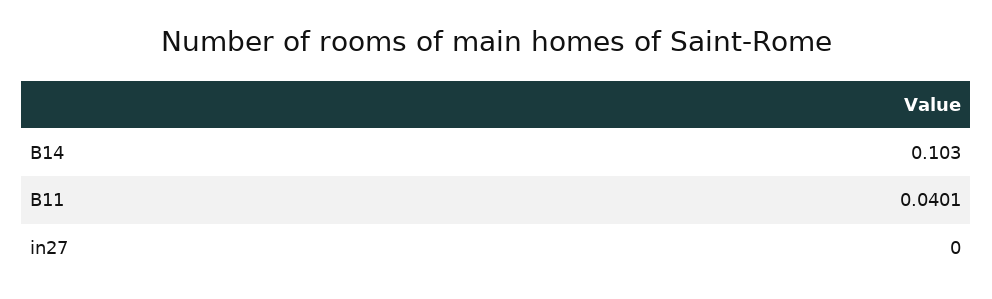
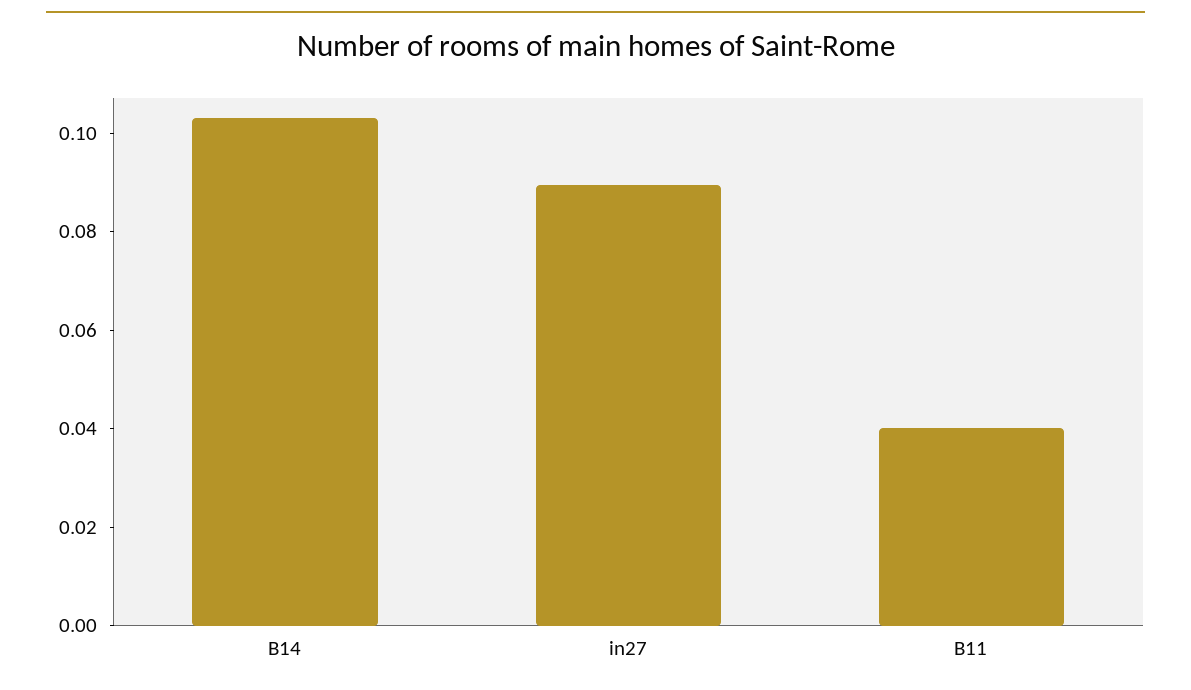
  {
    "B14": 0.103,
    "B11": 0.0401,
-   "in27": 0
+   "in27": 0.09
  }

